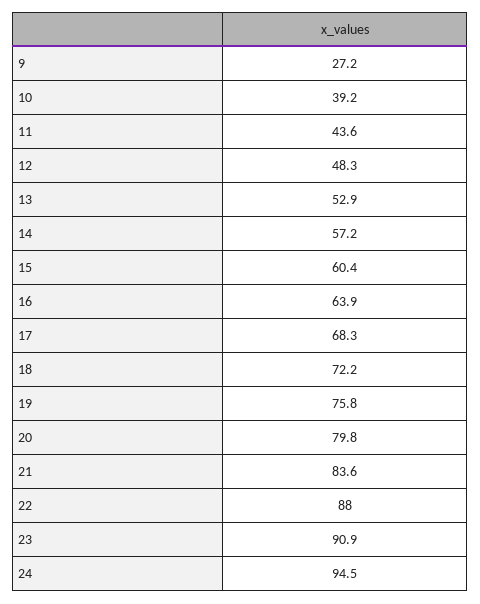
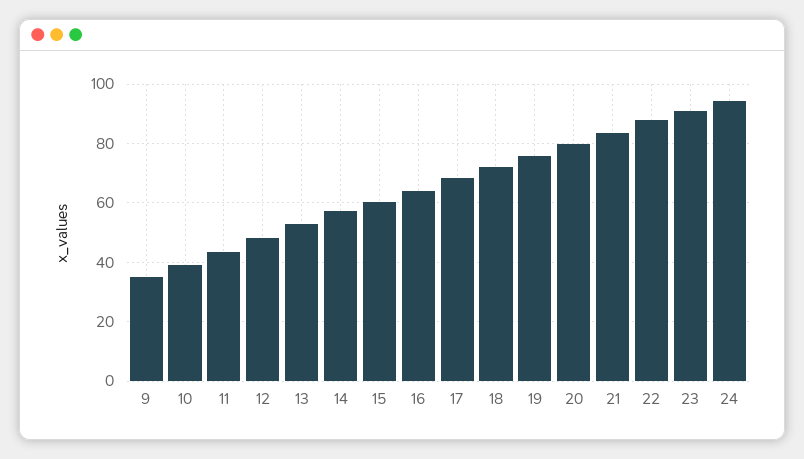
  {
-   "9": 27.2,
+   "9": 35,
    "10": 39.2,
    "11": 43.6,
    "12": 48.3,
    "13": 52.9,
    "14": 57.2,
    "15": 60.4,
    "16": 63.9,
    "17": 68.3,
    "18": 72.2,
    "19": 75.8,
    "20": 79.8,
    "21": 83.6,
    "22": 88,
    "23": 90.9,
    "24": 94.5
  }

